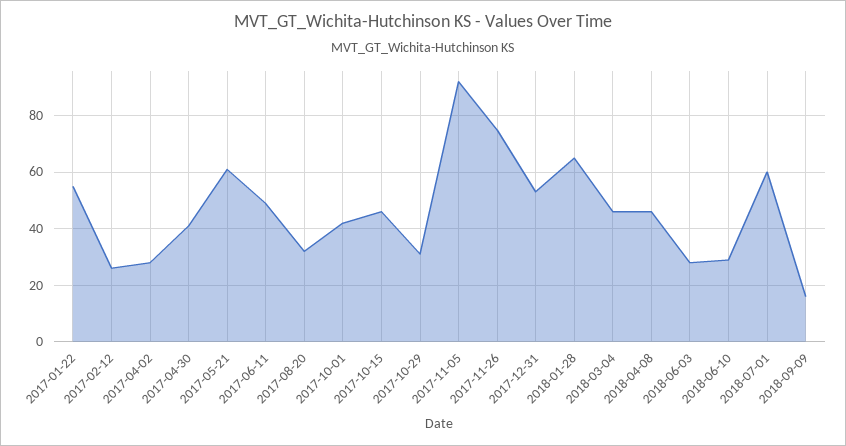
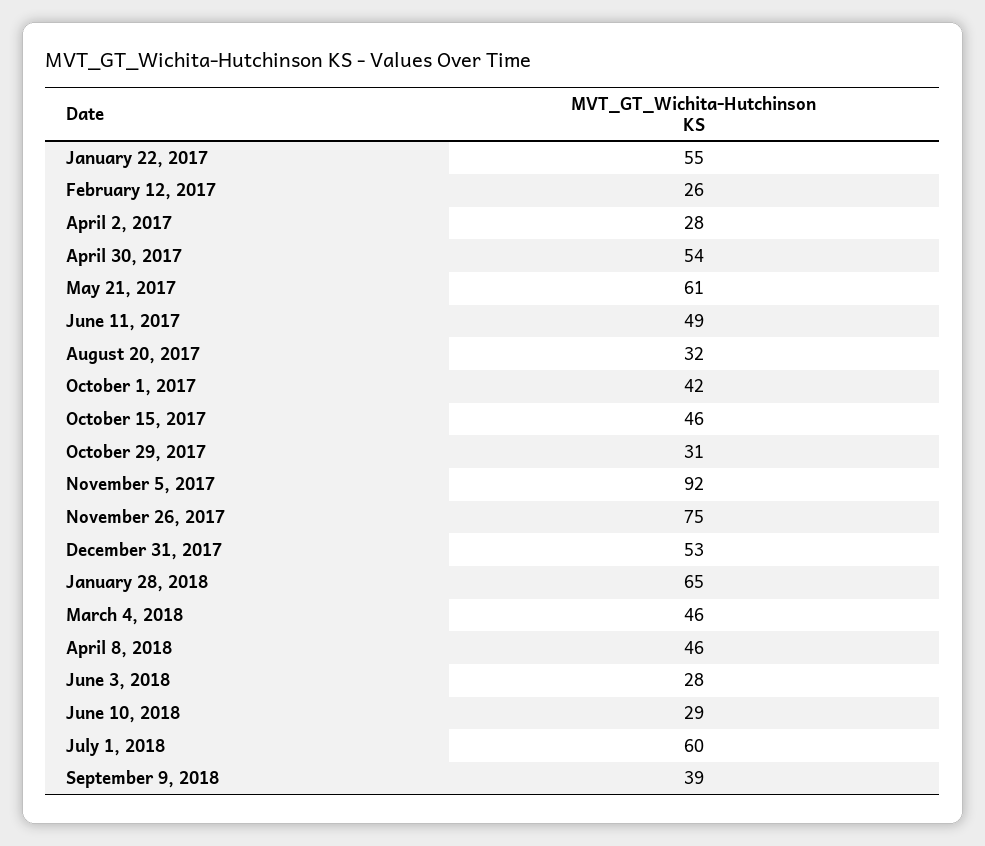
  {
    "2017-01-22": 55,
    "2017-02-12": 26,
    "2017-04-02": 28,
-   "2017-04-30": 40,
+   "2017-04-30": 54,
    "2017-05-21": 61,
    "2017-06-11": 49,
    "2017-08-20": 32,
    "2017-10-01": 42,
    "2017-10-15": 46,
    "2017-10-29": 31,
    "2017-11-05": 92,
    "2017-11-26": 75,
    "2017-12-31": 53,
    "2018-01-28": 65,
    "2018-03-04": 46,
    "2018-04-08": 46,
    "2018-06-03": 28,
    "2018-06-10": 29,
    "2018-07-01": 60,
-   "2018-09-09": 15
+   "2018-09-09": 39
  }

